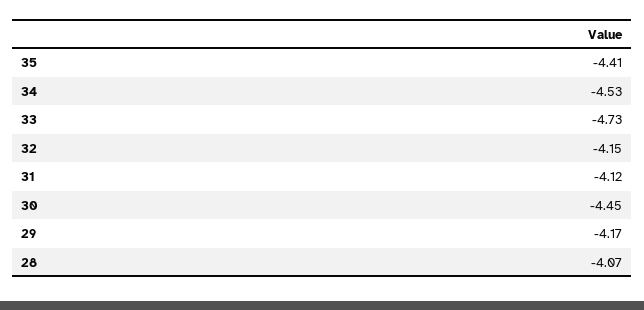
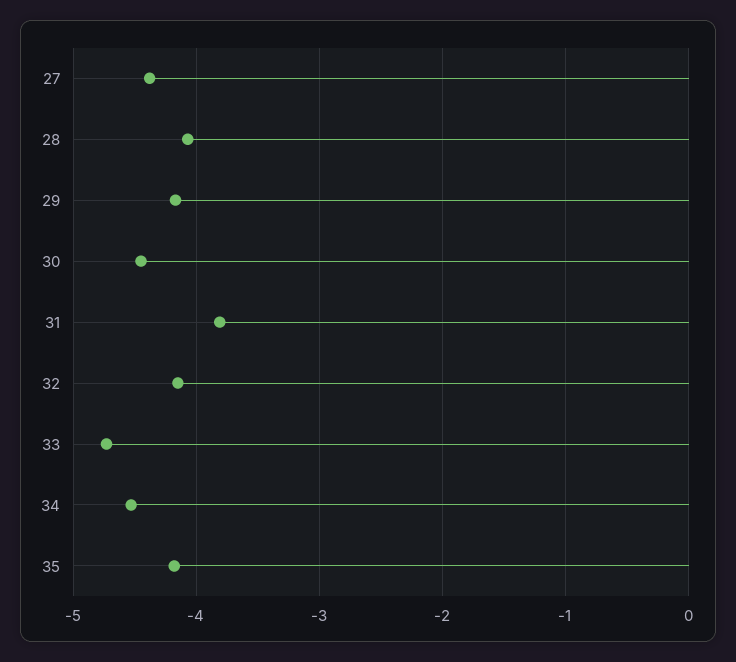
  {
-   "35": -4.41,
+   "35": -4.2,
    "34": -4.53,
    "33": -4.73,
    "32": -4.15,
-   "31": -4.12,
+   "31": -3.8,
    "30": -4.45,
    "29": -4.17,
-   "28": -4.07
+   "28": -4.07,
+   "27": -4.4
  }

